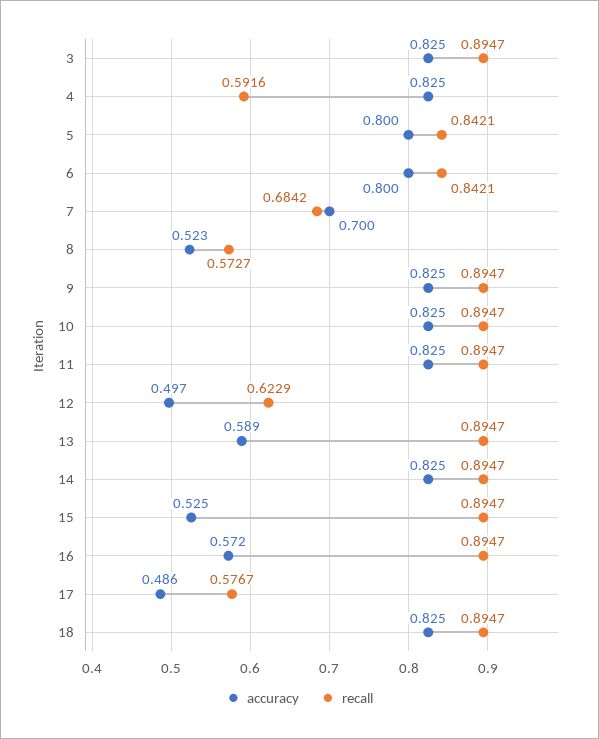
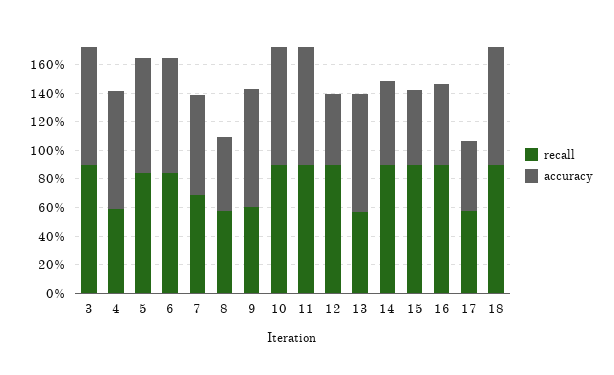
  {
    "accuracy": {
      "3": 0.825,
      "4": 0.825,
      "5": 0.8,
      "6": 0.8,
      "7": 0.7,
      "8": 0.523,
      "9": 0.825,
      "10": 0.825,
      "11": 0.825,
      "12": 0.497,
-     "13": 0.589,
+     "13": 0.8,
-     "14": 0.825,
+     "14": 0.6,
      "15": 0.525,
      "16": 0.572,
      "17": 0.486,
      "18": 0.825
    },
    "recall": {
      "3": 0.8947,
      "4": 0.5916,
      "5": 0.8421,
      "6": 0.8421,
      "7": 0.6842,
      "8": 0.5727,
-     "9": 0.8947,
+     "9": 0.6,
      "10": 0.8947,
      "11": 0.8947,
-     "12": 0.6229,
+     "12": 0.9,
-     "13": 0.8947,
+     "13": 0.6,
      "14": 0.8947,
      "15": 0.8947,
      "16": 0.8947,
      "17": 0.5767,
      "18": 0.8947
    }
  }

